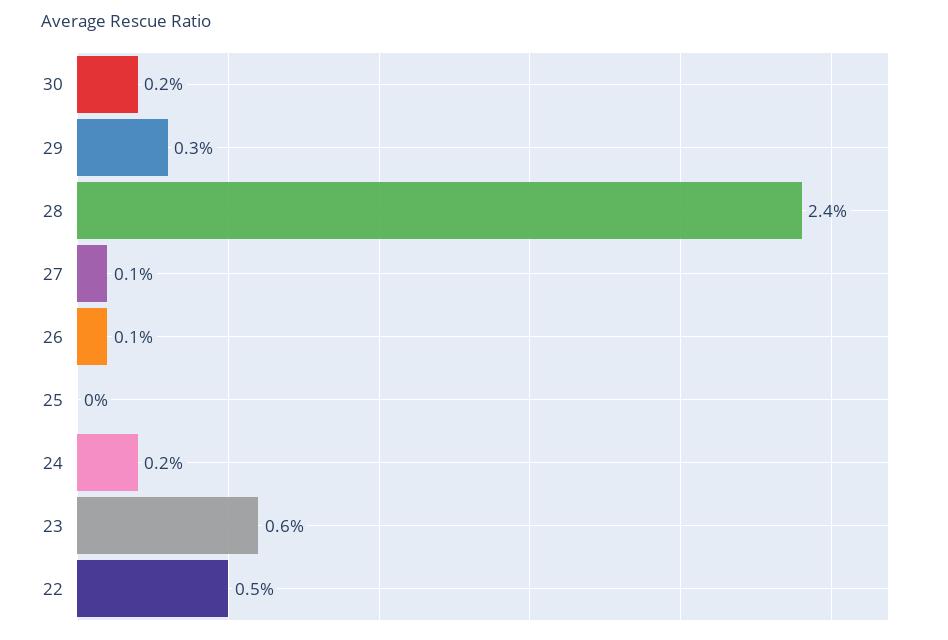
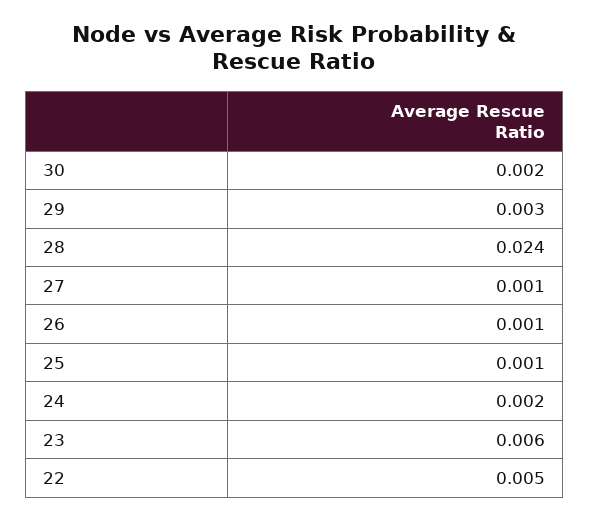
  {
    "30": 0.002,
    "29": 0.003,
    "28": 0.024,
    "27": 0.001,
    "26": 0.001,
-   "25": 0,
+   "25": 0.001,
    "24": 0.002,
    "23": 0.006,
    "22": 0.005
  }

